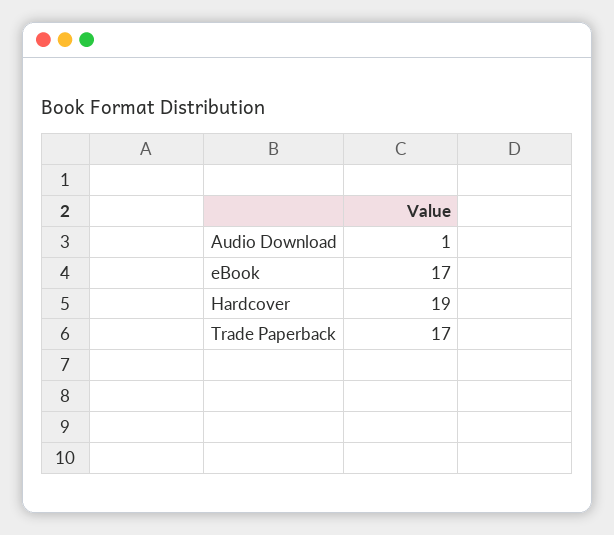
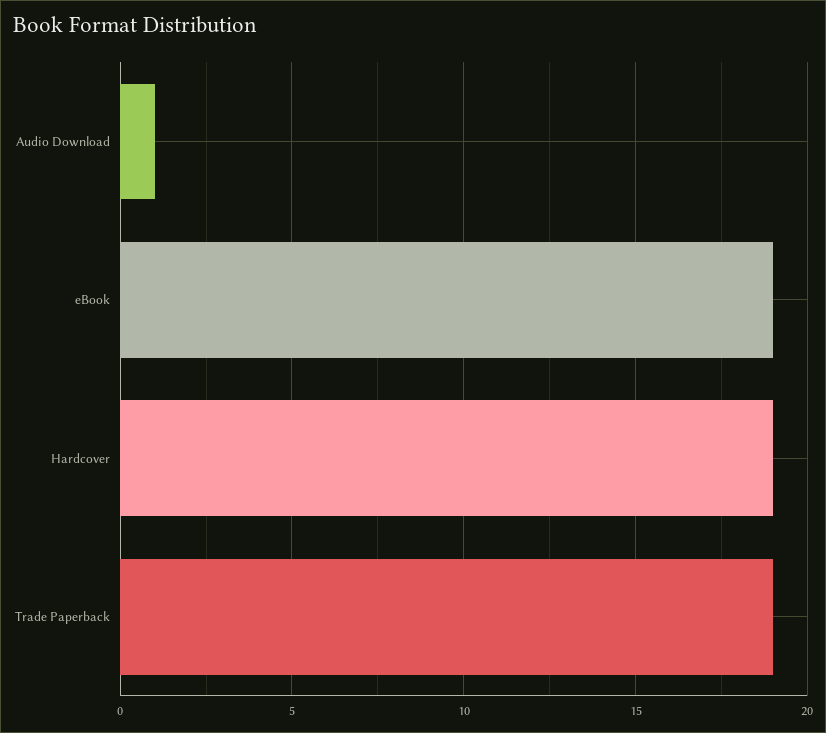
  {
    "Audio Download": 1,
-   "eBook": 17,
+   "eBook": 19,
    "Hardcover": 19,
-   "Trade Paperback": 17
+   "Trade Paperback": 19
  }

